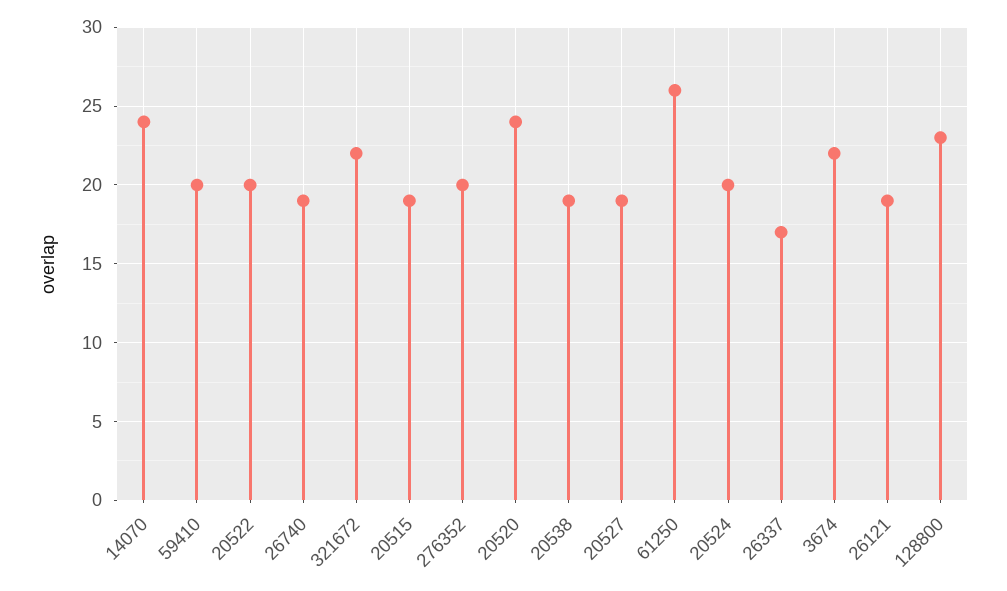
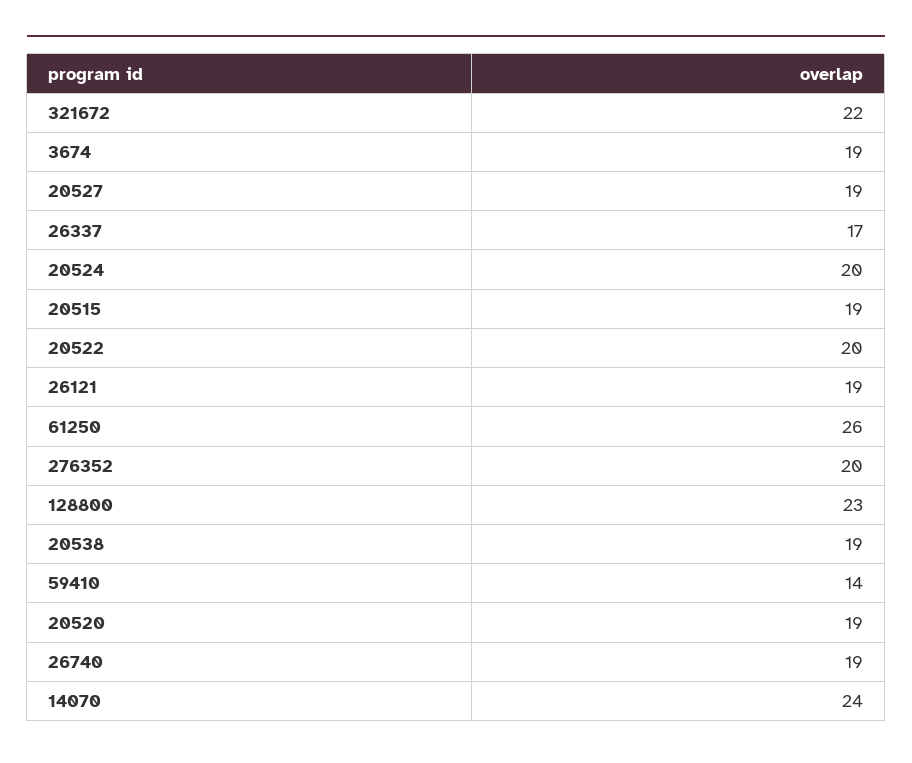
  {
    "14070": 24,
-   "59410": 20,
+   "59410": 14,
    "20522": 20,
    "26740": 19,
    "321672": 22,
    "20515": 19,
    "276352": 20,
-   "20520": 24,
+   "20520": 19,
    "20538": 19,
    "20527": 19,
    "61250": 26,
    "20524": 20,
    "26337": 17,
-   "3674": 22,
+   "3674": 19,
    "26121": 19,
    "128800": 23
  }

